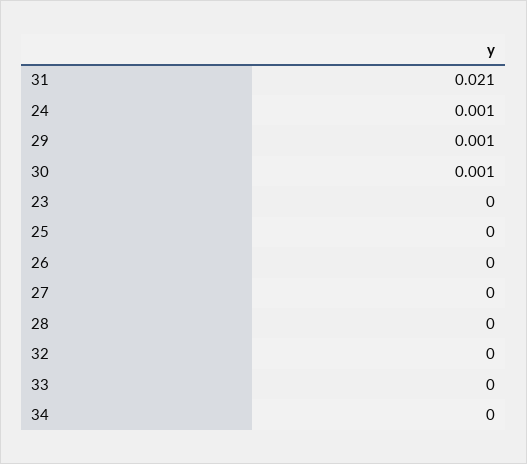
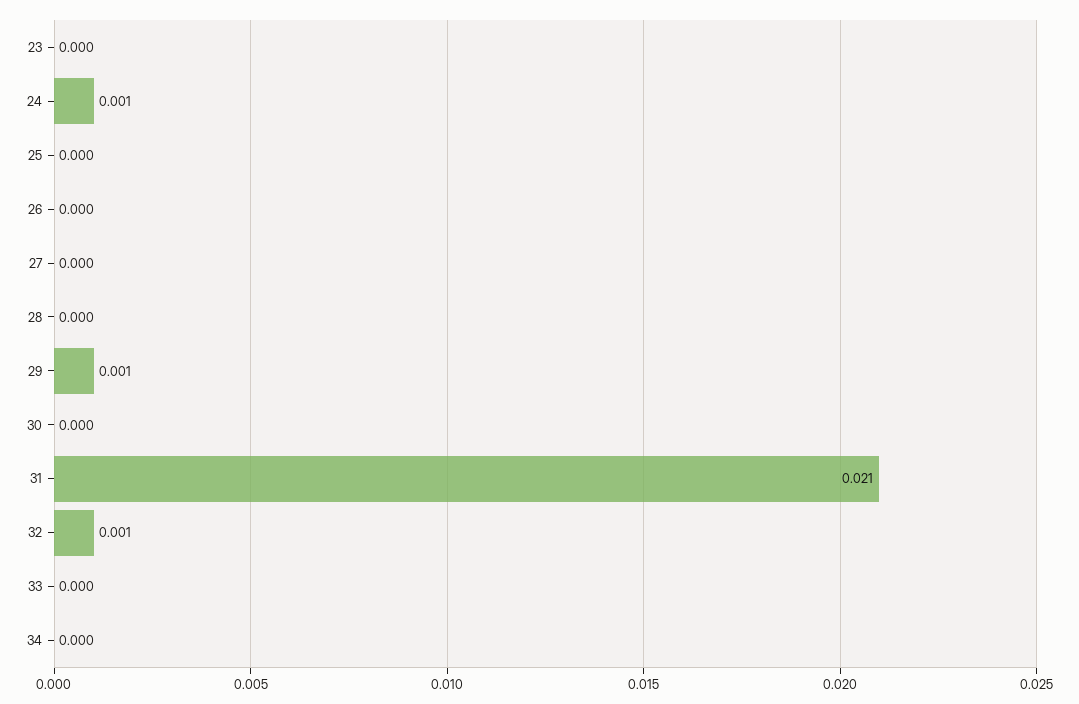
  {
    "31": 0.021,
    "24": 0.001,
    "29": 0.001,
-   "30": 0.001,
+   "30": 0,
    "23": 0,
    "25": 0,
    "26": 0,
    "27": 0,
    "28": 0,
-   "32": 0,
+   "32": 0.001,
    "33": 0,
    "34": 0
  }

